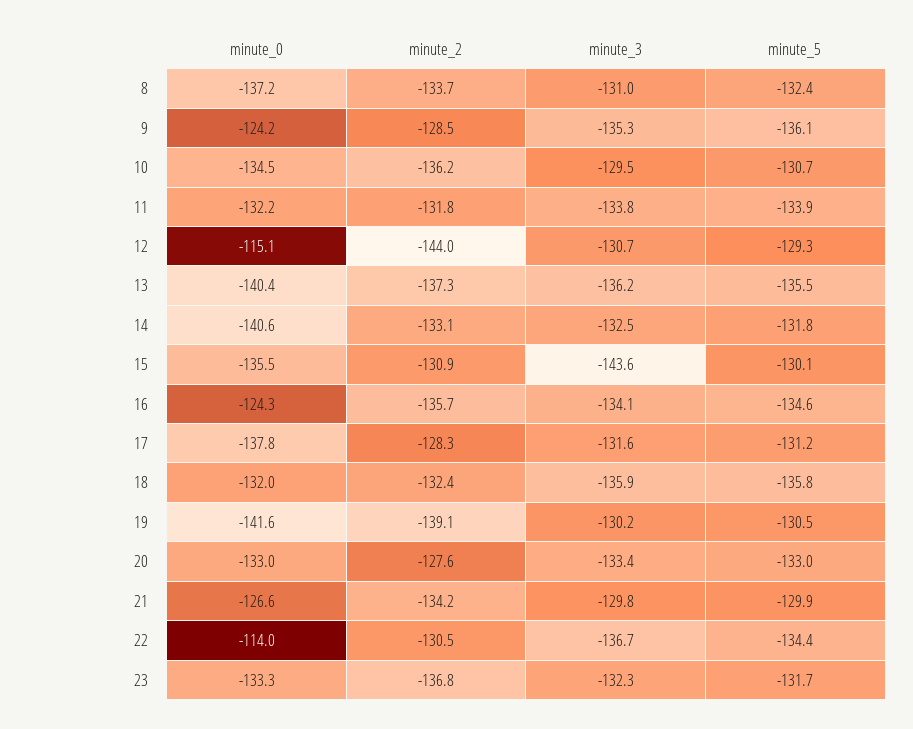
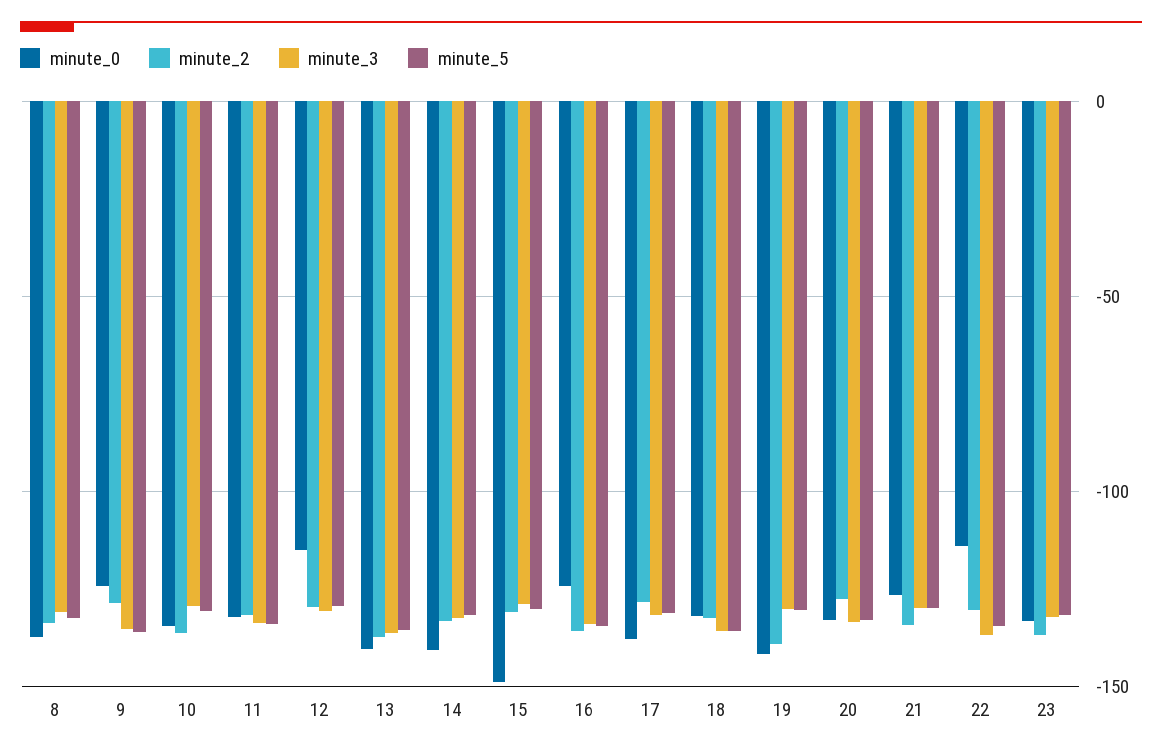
  {
    "minute_0": {
      "8": -137.2,
      "9": -124.2,
      "10": -134.5,
      "11": -132.2,
      "12": -115.1,
      "13": -140.4,
      "14": -140.6,
-     "15": -135.5,
+     "15": -150,
      "16": -124.3,
      "17": -137.8,
      "18": -132,
      "19": -141.6,
      "20": -133,
      "21": -126.6,
      "22": -114,
      "23": -133.3
    },
    "minute_2": {
      "8": -133.7,
      "9": -128.5,
      "10": -136.2,
      "11": -131.8,
-     "12": -144,
+     "12": -130,
      "13": -137.3,
      "14": -133.1,
      "15": -130.9,
      "16": -135.7,
      "17": -128.3,
      "18": -132.4,
      "19": -139.1,
      "20": -127.6,
      "21": -134.2,
      "22": -130.5,
      "23": -136.8
    },
    "minute_3": {
      "8": -131,
      "9": -135.3,
      "10": -129.5,
      "11": -133.8,
      "12": -130.7,
      "13": -136.2,
      "14": -132.5,
-     "15": -143.6,
+     "15": -130,
      "16": -134.1,
      "17": -131.6,
      "18": -135.9,
      "19": -130.2,
      "20": -133.4,
      "21": -129.8,
      "22": -136.7,
      "23": -132.3
    },
    "minute_5": {
      "8": -132.4,
      "9": -136.1,
      "10": -130.7,
      "11": -133.9,
      "12": -129.3,
      "13": -135.5,
      "14": -131.8,
      "15": -130.1,
      "16": -134.6,
      "17": -131.2,
      "18": -135.8,
      "19": -130.5,
      "20": -133,
      "21": -129.9,
      "22": -134.4,
      "23": -131.7
    }
  }

